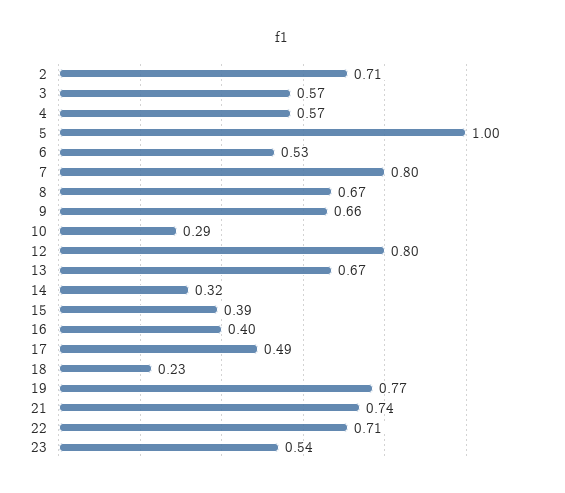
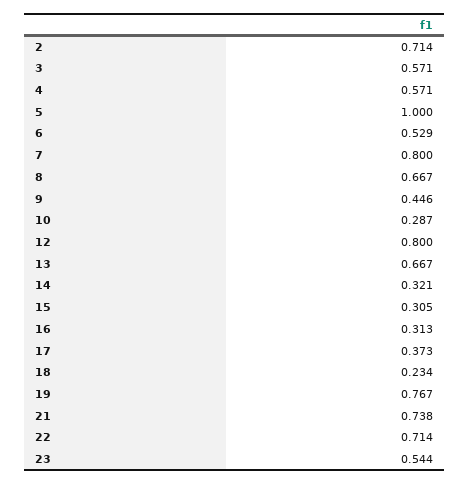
  {
    "2": 0.714,
    "3": 0.571,
    "4": 0.571,
    "5": 1,
    "6": 0.529,
    "7": 0.8,
    "8": 0.667,
-   "9": 0.66,
+   "9": 0.446,
    "10": 0.287,
    "12": 0.8,
    "13": 0.667,
    "14": 0.321,
-   "15": 0.39,
+   "15": 0.305,
-   "16": 0.4,
+   "16": 0.313,
-   "17": 0.49,
+   "17": 0.373,
    "18": 0.234,
    "19": 0.767,
    "21": 0.738,
    "22": 0.714,
    "23": 0.544
  }

